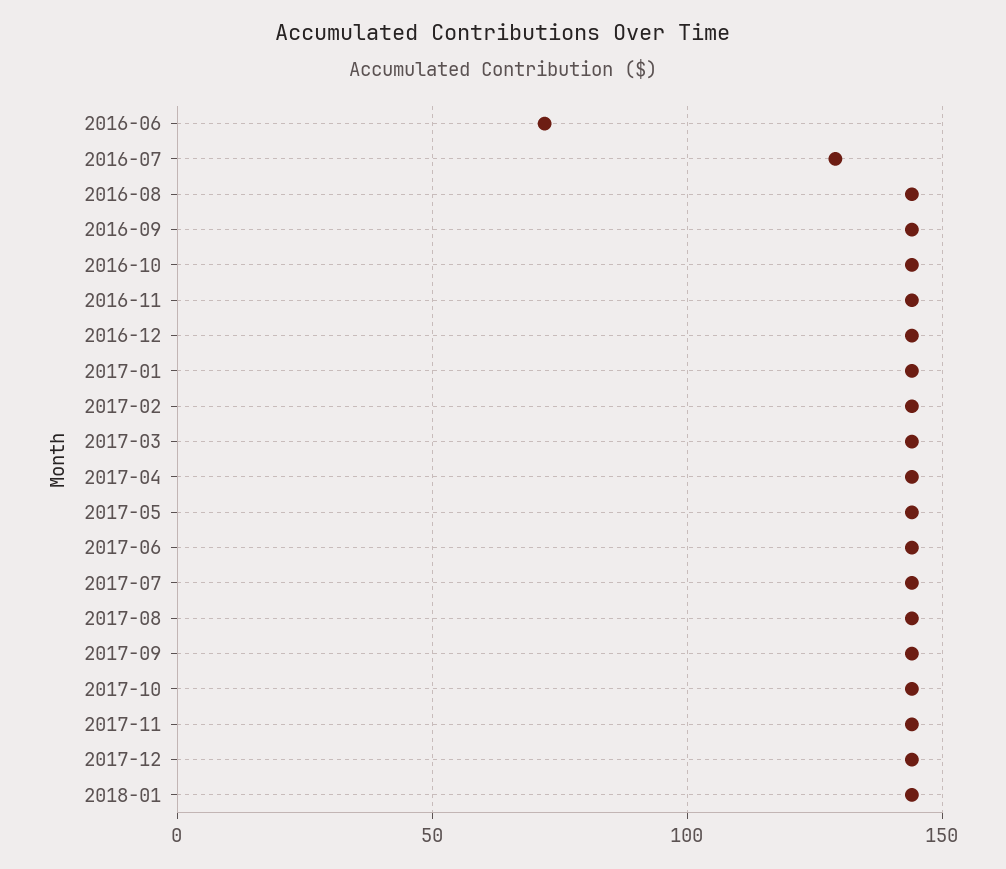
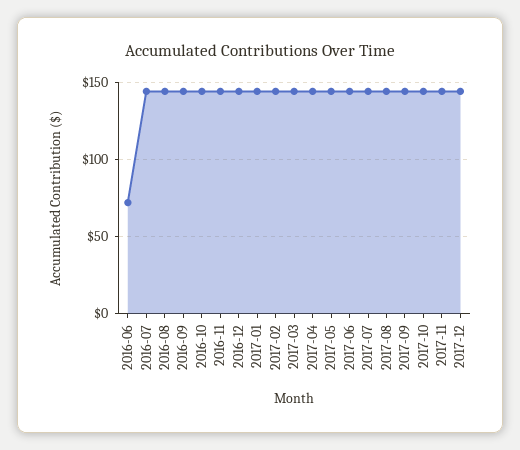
  {
    "2016-06": 70,
-   "2016-07": 130,
+   "2016-07": 145,
    "2016-08": 145,
    "2016-09": 145,
    "2016-10": 145,
    "2016-11": 145,
    "2016-12": 145,
    "2017-01": 145,
    "2017-02": 145,
    "2017-03": 145,
    "2017-04": 145,
    "2017-05": 145,
    "2017-06": 145,
    "2017-07": 145,
    "2017-08": 145,
    "2017-09": 145,
    "2017-10": 145,
    "2017-11": 145,
-   "2017-12": 145,
+   "2017-12": 145
-   "2018-01": 145
  }

